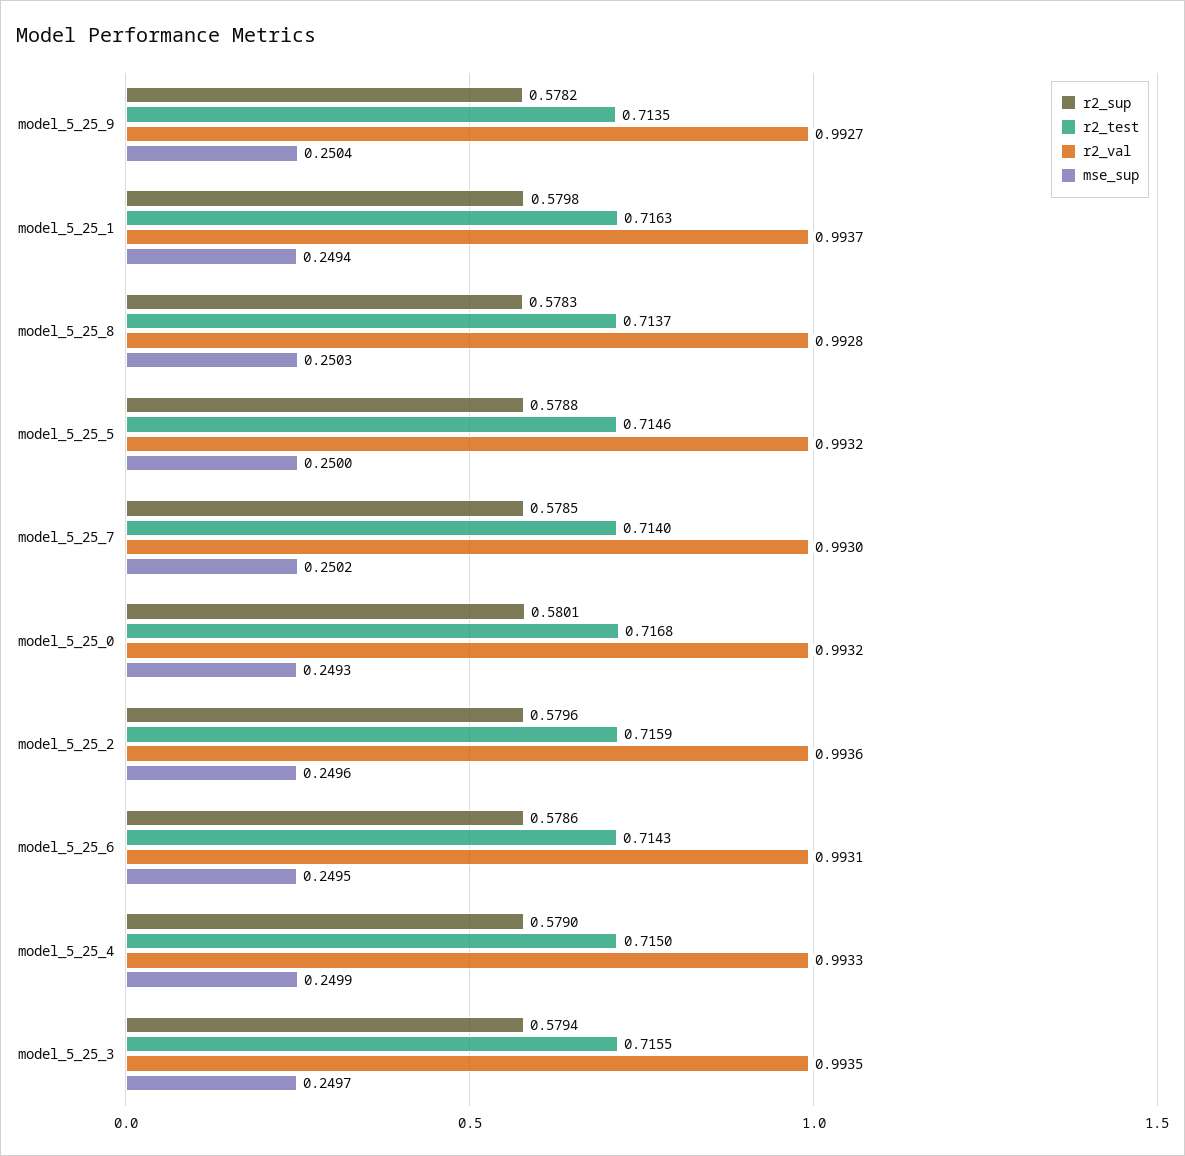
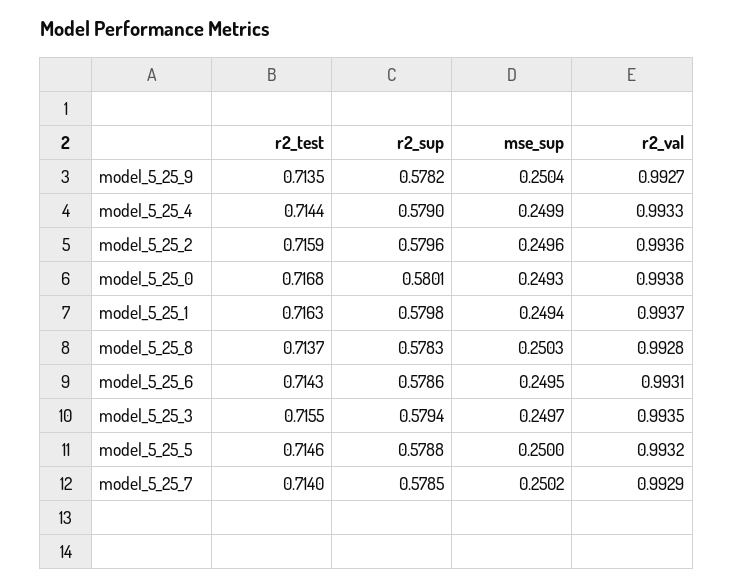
  {
    "r2_sup": {
      "model_5_25_9": 0.5782,
      "model_5_25_1": 0.5798,
      "model_5_25_8": 0.5783,
      "model_5_25_5": 0.5788,
      "model_5_25_7": 0.5785,
      "model_5_25_0": 0.5801,
      "model_5_25_2": 0.5796,
      "model_5_25_6": 0.5786,
      "model_5_25_4": 0.579,
      "model_5_25_3": 0.5794
    },
    "r2_test": {
      "model_5_25_9": 0.7135,
      "model_5_25_1": 0.7163,
      "model_5_25_8": 0.7137,
      "model_5_25_5": 0.7146,
      "model_5_25_7": 0.714,
      "model_5_25_0": 0.7168,
      "model_5_25_2": 0.7159,
      "model_5_25_6": 0.7143,
-     "model_5_25_4": 0.715,
+     "model_5_25_4": 0.7144,
      "model_5_25_3": 0.7155
    },
    "r2_val": {
      "model_5_25_9": 0.9927,
      "model_5_25_1": 0.9937,
      "model_5_25_8": 0.9928,
      "model_5_25_5": 0.9932,
-     "model_5_25_7": 0.993,
+     "model_5_25_7": 0.9929,
-     "model_5_25_0": 0.9932,
+     "model_5_25_0": 0.9938,
      "model_5_25_2": 0.9936,
      "model_5_25_6": 0.9931,
      "model_5_25_4": 0.9933,
      "model_5_25_3": 0.9935
    },
    "mse_sup": {
      "model_5_25_9": 0.2504,
      "model_5_25_1": 0.2494,
      "model_5_25_8": 0.2503,
      "model_5_25_5": 0.25,
      "model_5_25_7": 0.2502,
      "model_5_25_0": 0.2493,
      "model_5_25_2": 0.2496,
      "model_5_25_6": 0.2495,
      "model_5_25_4": 0.2499,
      "model_5_25_3": 0.2497
    }
  }

